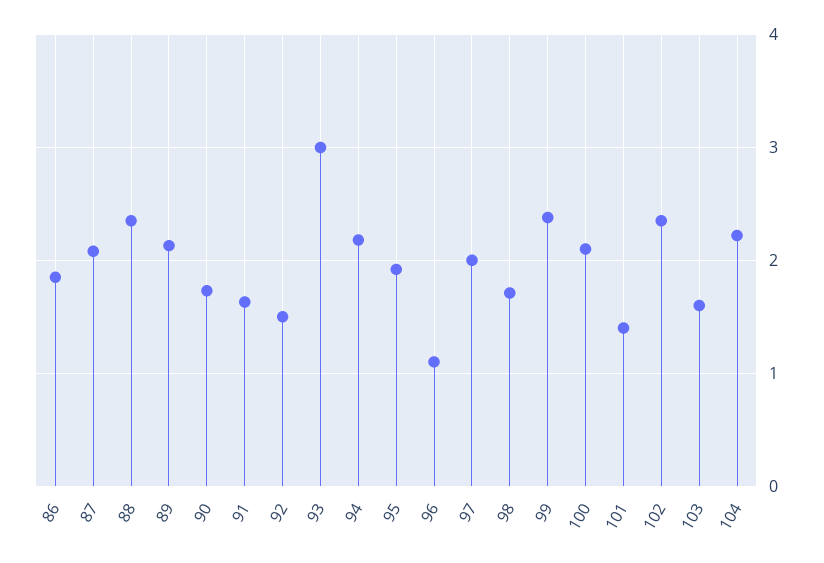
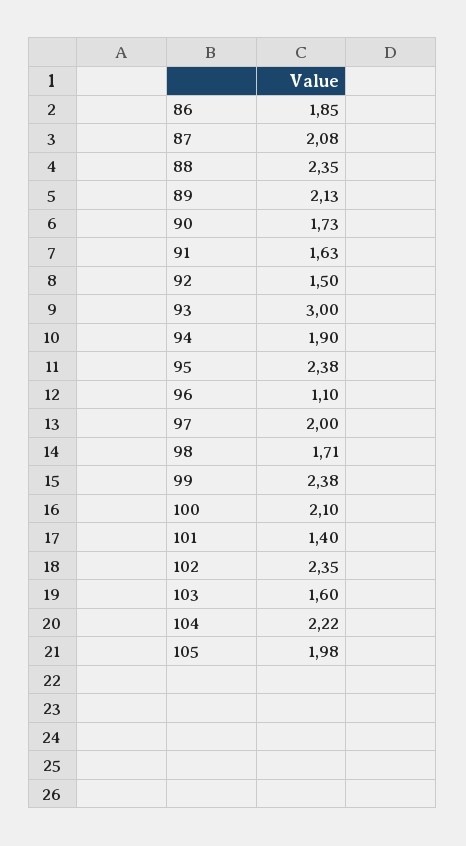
  {
    "86": 1.85,
    "87": 2.08,
    "88": 2.35,
    "89": 2.13,
    "90": 1.73,
    "91": 1.63,
    "92": 1.5,
    "93": 3,
-   "94": 2.2,
+   "94": 1.9,
-   "95": 1.9,
+   "95": 2.38,
    "96": 1.1,
    "97": 2,
    "98": 1.71,
    "99": 2.38,
    "100": 2.1,
    "101": 1.4,
    "102": 2.35,
    "103": 1.6,
-   "104": 2.22
+   "104": 2.22,
+   "105": 1.98
  }

